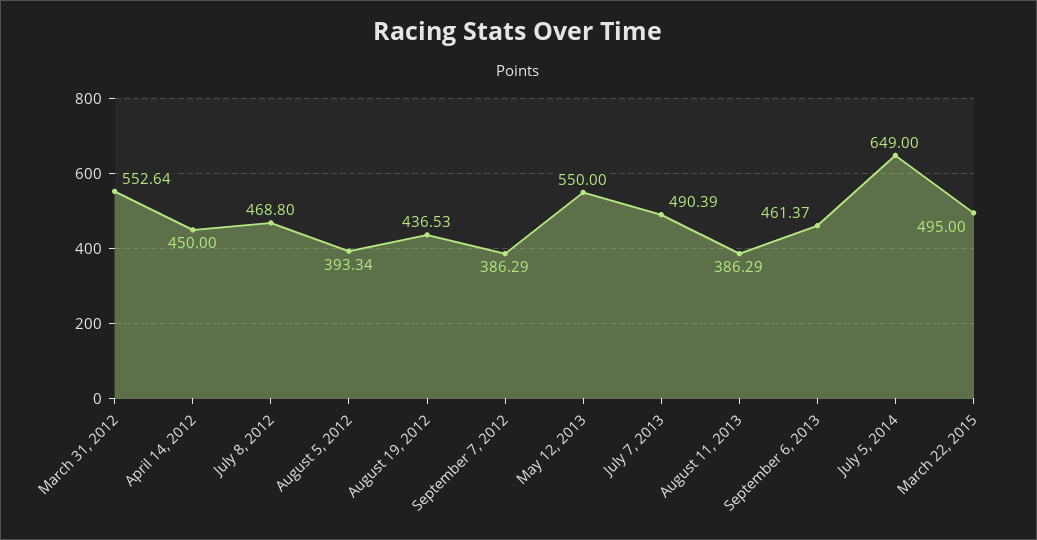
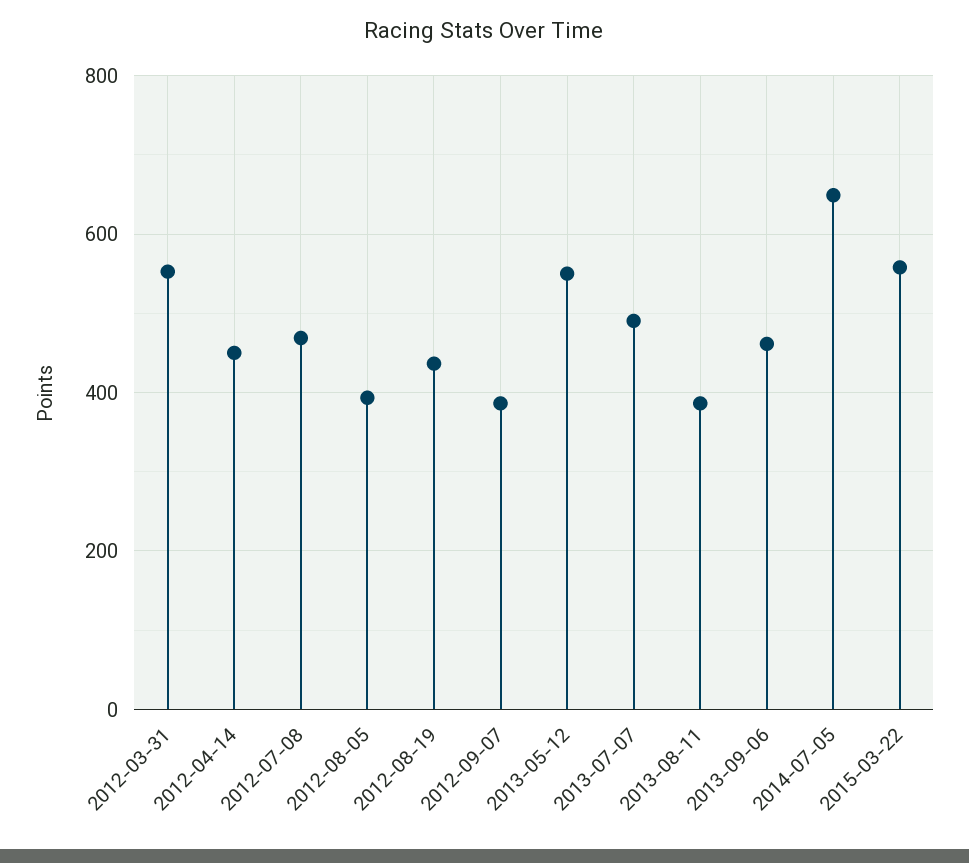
  {
    "March 31, 2012": 552.64,
    "April 14, 2012": 450,
    "July 8, 2012": 468.8,
    "August 5, 2012": 393.34,
    "August 19, 2012": 436.53,
    "September 7, 2012": 386.29,
    "May 12, 2013": 550,
    "July 7, 2013": 490.39,
    "August 11, 2013": 386.29,
    "September 6, 2013": 461.37,
    "July 5, 2014": 649,
-   "March 22, 2015": 495
+   "March 22, 2015": 560
  }

